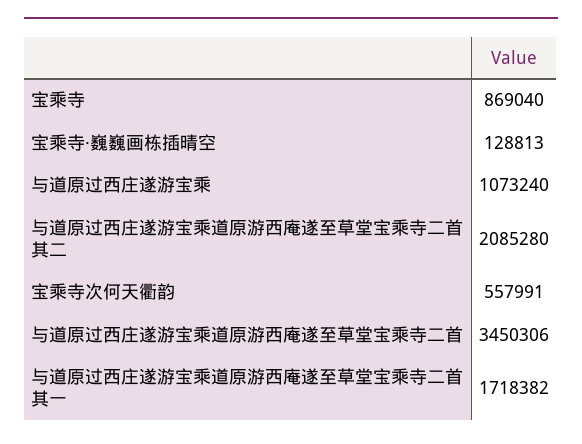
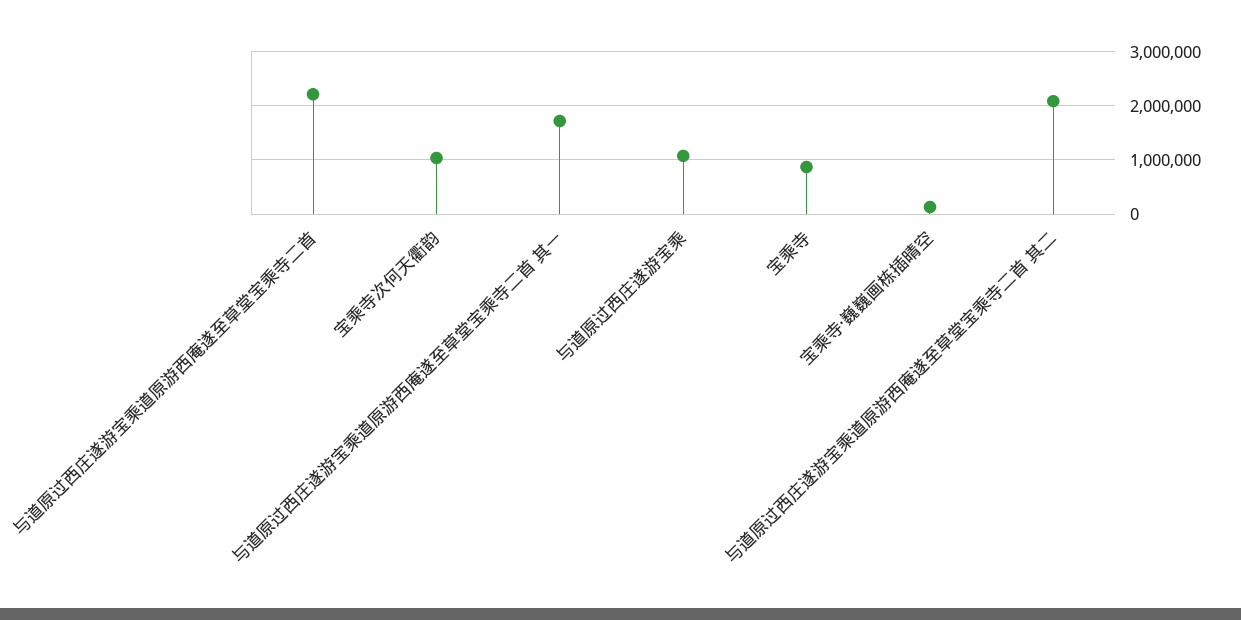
  {
    "宝乘寺": 869040,
    "宝乘寺·巍巍画栋插晴空": 128813,
    "与道原过西庄遂游宝乘": 1073240,
    "与道原过西庄遂游宝乘道原游西庵遂至草堂宝乘寺二首 其二": 2085280,
-   "宝乘寺次何天衢韵": 557991,
+   "宝乘寺次何天衢韵": 1000000,
-   "与道原过西庄遂游宝乘道原游西庵遂至草堂宝乘寺二首": 3450306,
+   "与道原过西庄遂游宝乘道原游西庵遂至草堂宝乘寺二首": 2200000,
    "与道原过西庄遂游宝乘道原游西庵遂至草堂宝乘寺二首 其一": 1718382
  }

